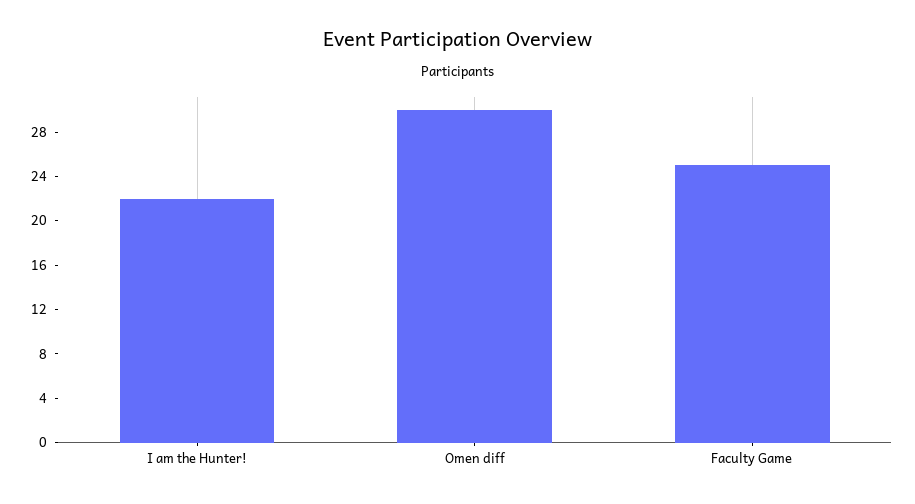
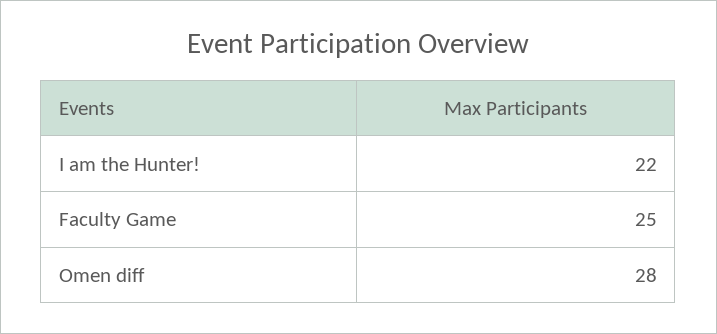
  {
    "I am the Hunter!": 22,
-   "Omen diff": 30,
+   "Omen diff": 28,
    "Faculty Game": 25
  }

